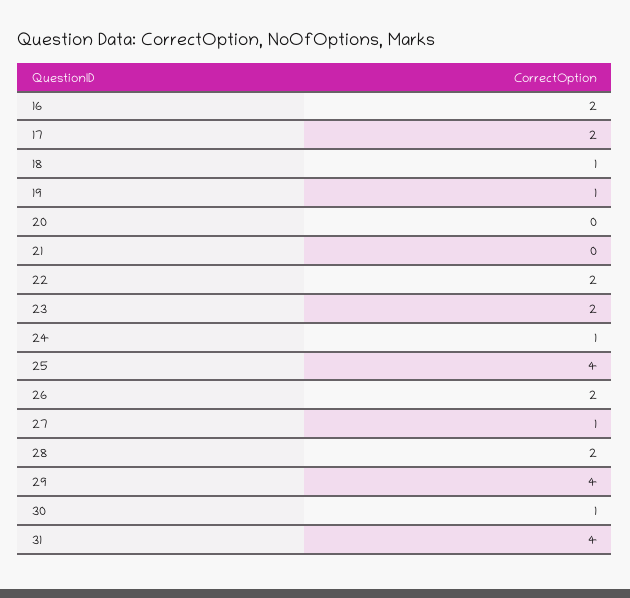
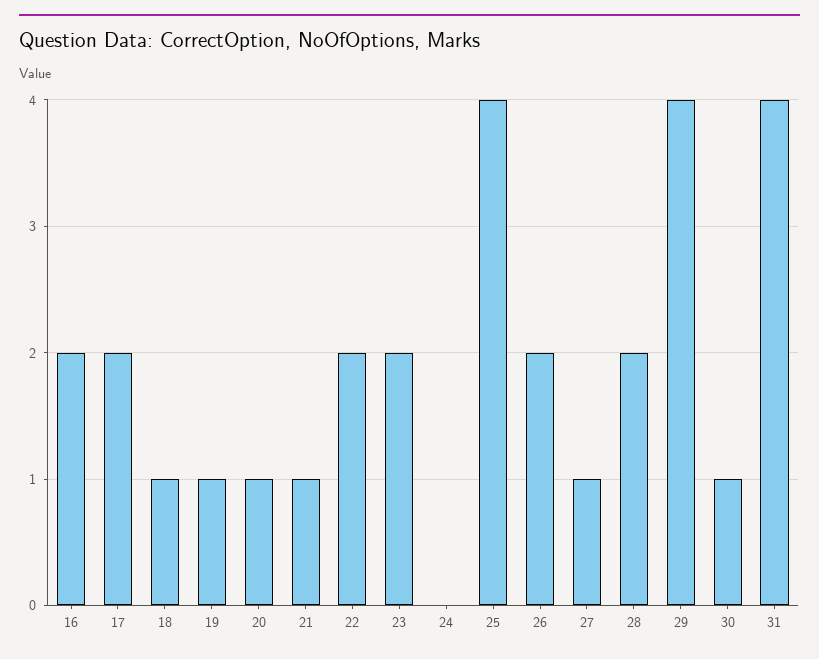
  {
    "16": 2,
    "17": 2,
    "18": 1,
    "19": 1,
-   "20": 0,
+   "20": 1,
-   "21": 0,
+   "21": 1,
    "22": 2,
    "23": 2,
-   "24": 1,
+   "24": 0,
    "25": 4,
    "26": 2,
    "27": 1,
    "28": 2,
    "29": 4,
    "30": 1,
    "31": 4
  }

